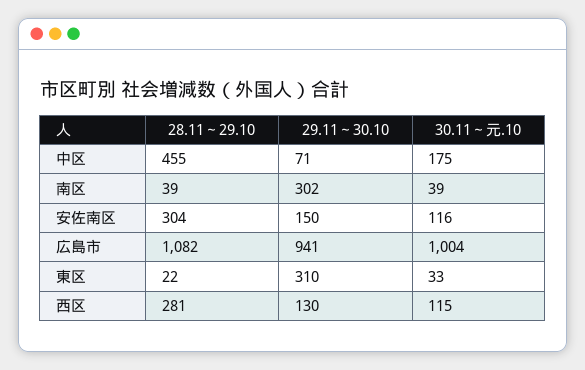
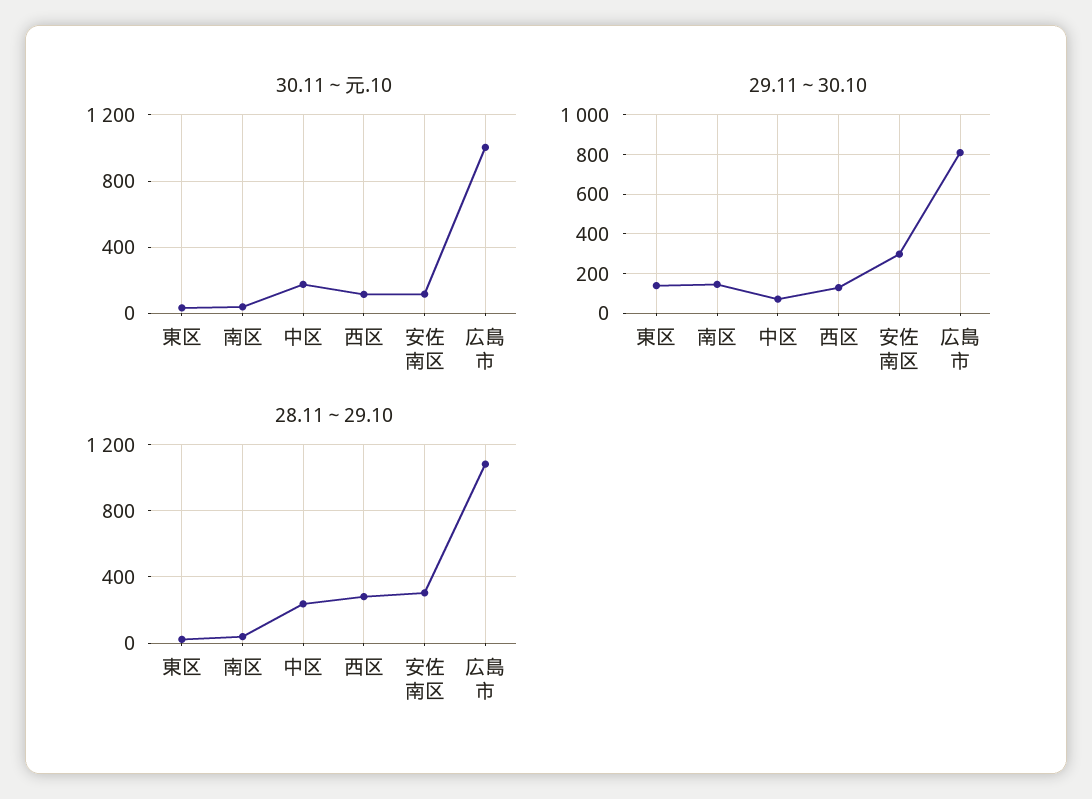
  {
    "28.11～29.10": {
-     "中区": 455,
+     "中区": 250,
      "南区": 39,
      "安佐南区": 304,
      "広島市": 1082,
      "東区": 22,
      "西区": 281
    },
    "29.11～30.10": {
      "中区": 71,
-     "南区": 302,
+     "南区": 150,
-     "安佐南区": 150,
+     "安佐南区": 300,
-     "広島市": 941,
+     "広島市": 800,
-     "東区": 310,
+     "東区": 150,
      "西区": 130
    },
    "30.11～元.10": {
      "中区": 175,
      "南区": 39,
      "安佐南区": 116,
      "広島市": 1004,
      "東区": 33,
      "西区": 115
    }
  }

